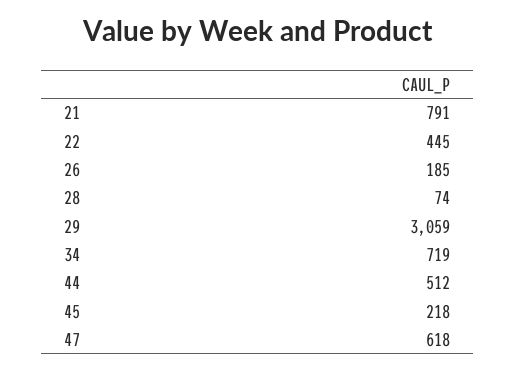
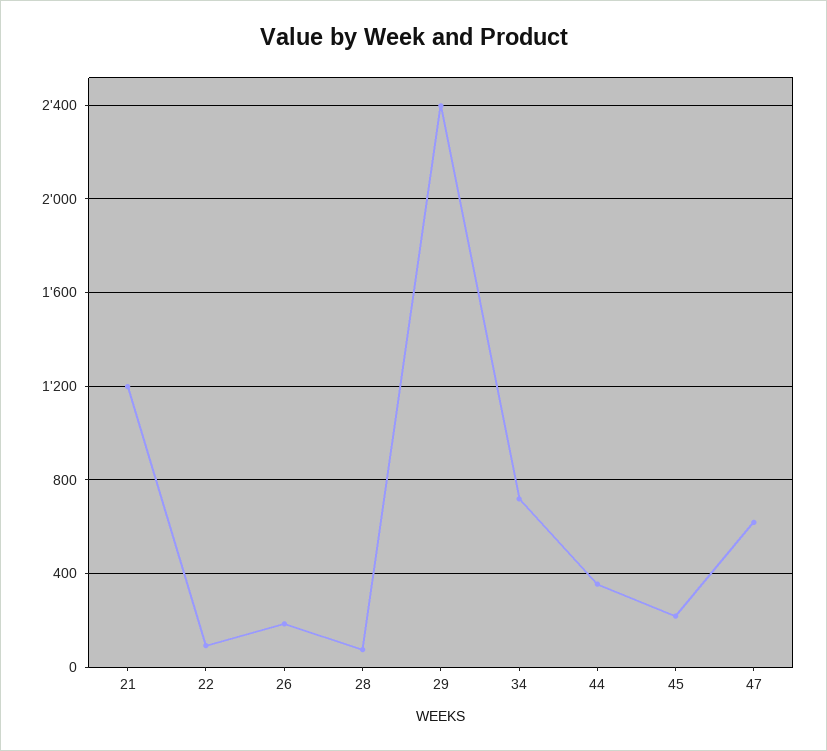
  {
-   "21": 791,
+   "21": 1200,
-   "22": 445,
+   "22": 100,
    "26": 185,
    "28": 74,
-   "29": 3059,
+   "29": 2400,
    "34": 719,
-   "44": 512,
+   "44": 350,
    "45": 218,
    "47": 618
  }

